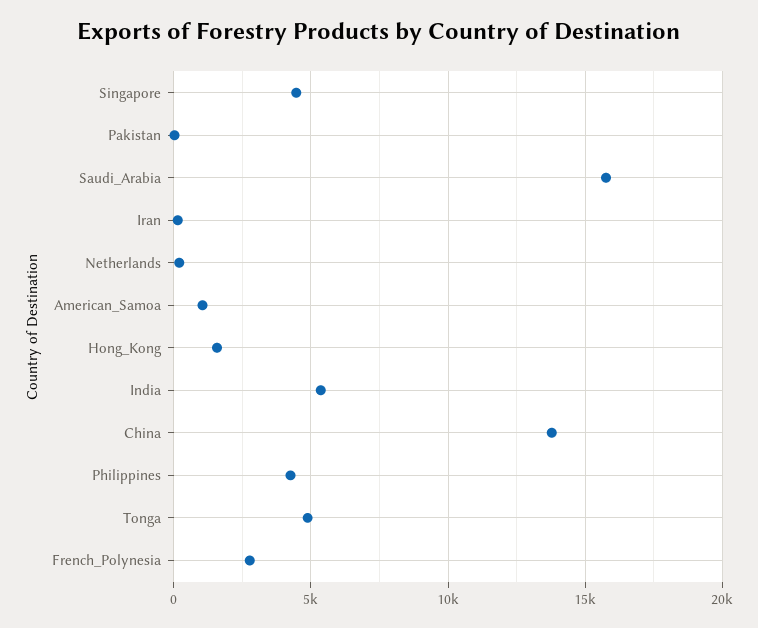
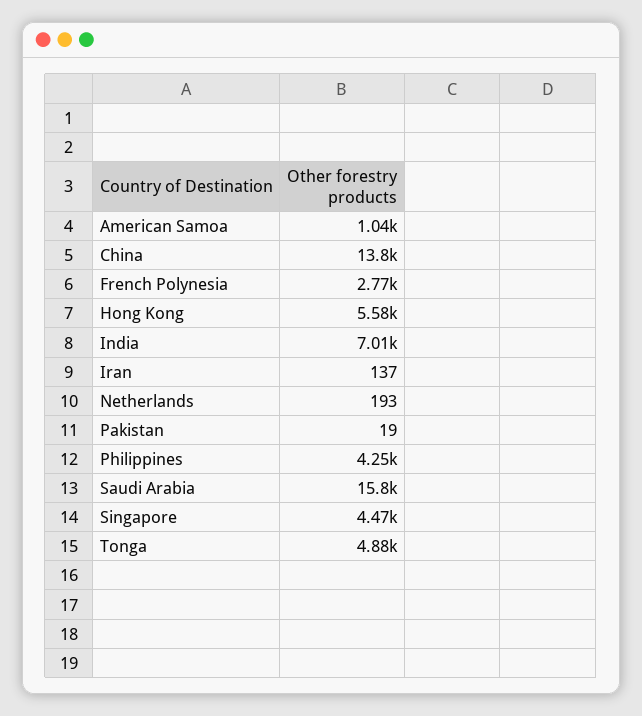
  {
    "Singapore": 4470,
    "Pakistan": 19,
    "Saudi_Arabia": 15800,
    "Iran": 137,
    "Netherlands": 193,
    "American_Samoa": 1040,
-   "Hong_Kong": 1500,
+   "Hong_Kong": 5580,
-   "India": 5500,
+   "India": 7010,
    "China": 13800,
    "Philippines": 4250,
    "Tonga": 4880,
    "French_Polynesia": 2770
  }

